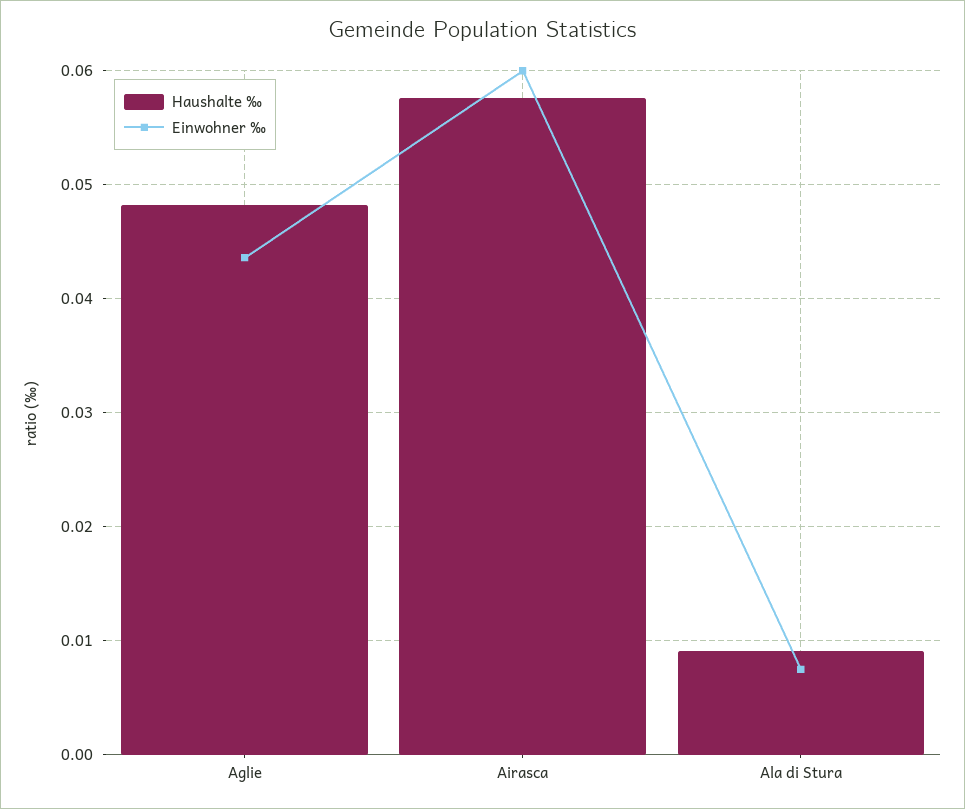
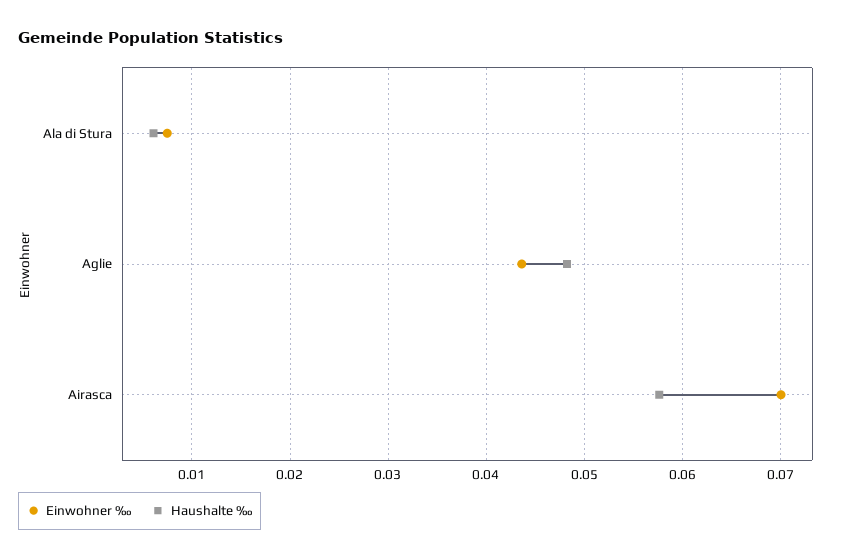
  {
    "Haushalte ‰": {
      "Aglie": 0.048,
      "Airasca": 0.058,
-     "Ala di Stura": 0.009
+     "Ala di Stura": 0.006
    },
    "Einwohner ‰": {
      "Aglie": 0.044,
-     "Airasca": 0.06,
+     "Airasca": 0.07,
      "Ala di Stura": 0.008
    }
  }

